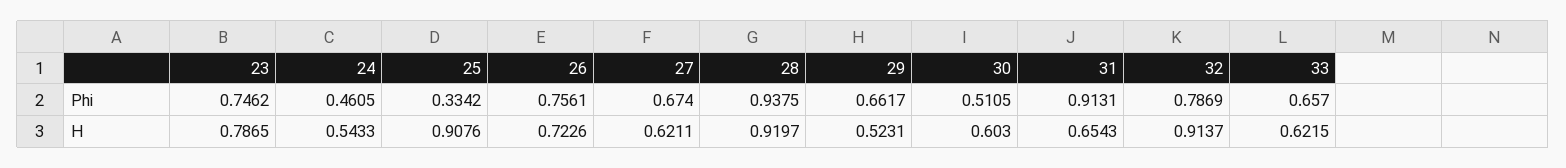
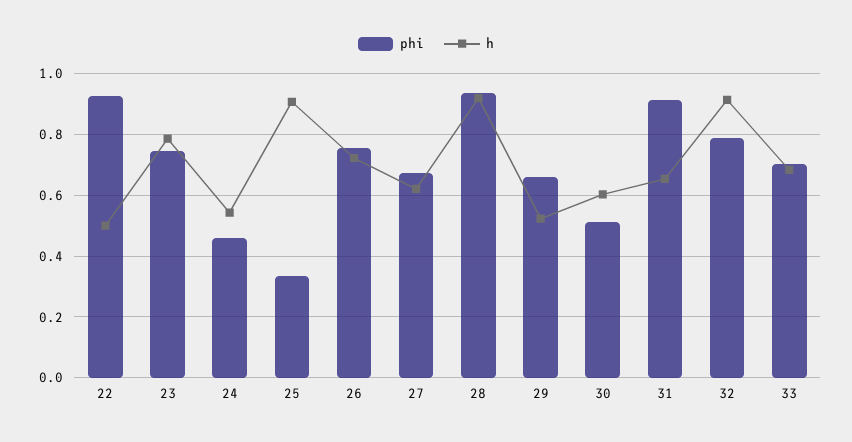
  {
    "Phi": {
      "23": 0.7462,
      "24": 0.4605,
      "25": 0.3342,
      "26": 0.7561,
      "27": 0.674,
      "28": 0.9375,
      "29": 0.6617,
      "30": 0.5105,
      "31": 0.9131,
      "32": 0.7869,
-     "33": 0.657
+     "33": 0.7,
+     "22": 0.92
    },
    "H": {
      "23": 0.7865,
      "24": 0.5433,
      "25": 0.9076,
      "26": 0.7226,
      "27": 0.6211,
      "28": 0.9197,
      "29": 0.5231,
      "30": 0.603,
      "31": 0.6543,
      "32": 0.9137,
-     "33": 0.6215
+     "33": 0.68,
+     "22": 0.5
    }
  }

